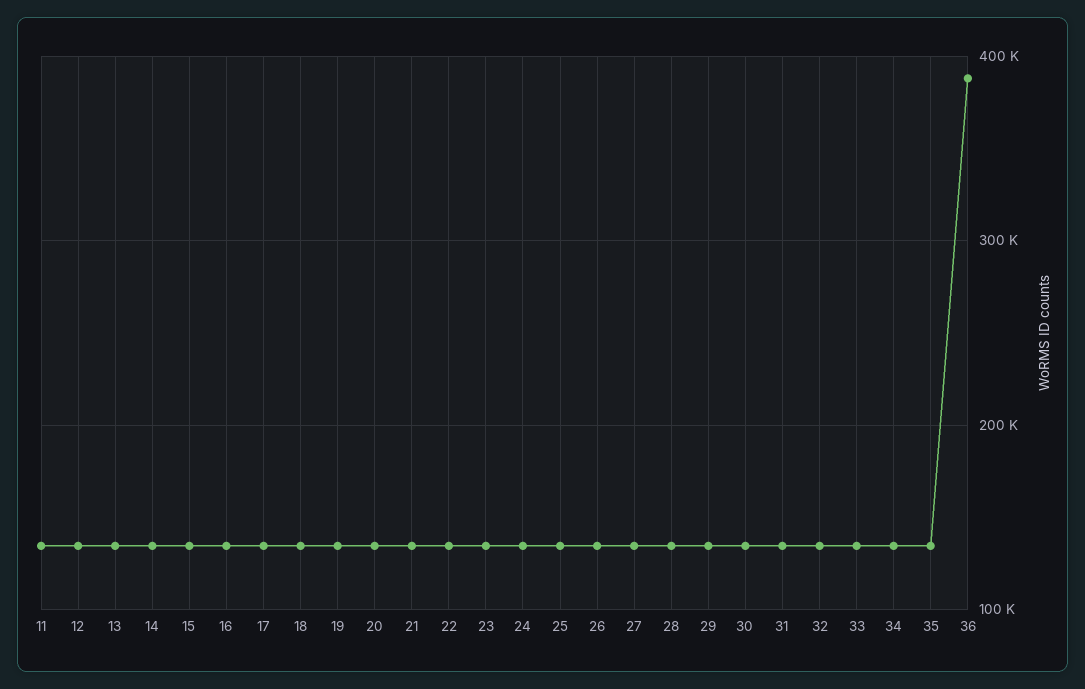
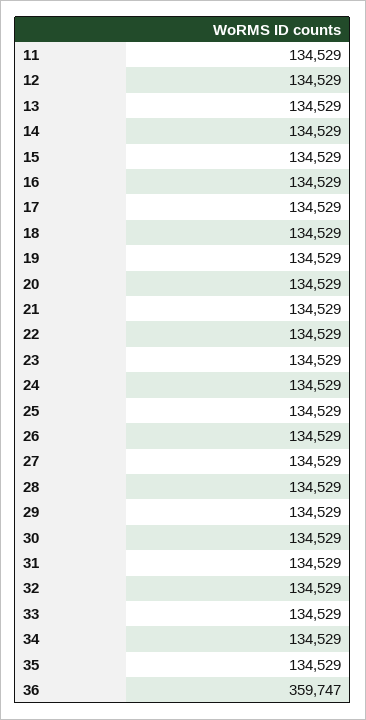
  {
    "11": 134529,
    "12": 134529,
    "13": 134529,
    "14": 134529,
    "15": 134529,
    "16": 134529,
    "17": 134529,
    "18": 134529,
    "19": 134529,
    "20": 134529,
    "21": 134529,
    "22": 134529,
    "23": 134529,
    "24": 134529,
    "25": 134529,
    "26": 134529,
    "27": 134529,
    "28": 134529,
    "29": 134529,
    "30": 134529,
    "31": 134529,
    "32": 134529,
    "33": 134529,
    "34": 134529,
    "35": 134529,
-   "36": 390000
+   "36": 359747
  }

